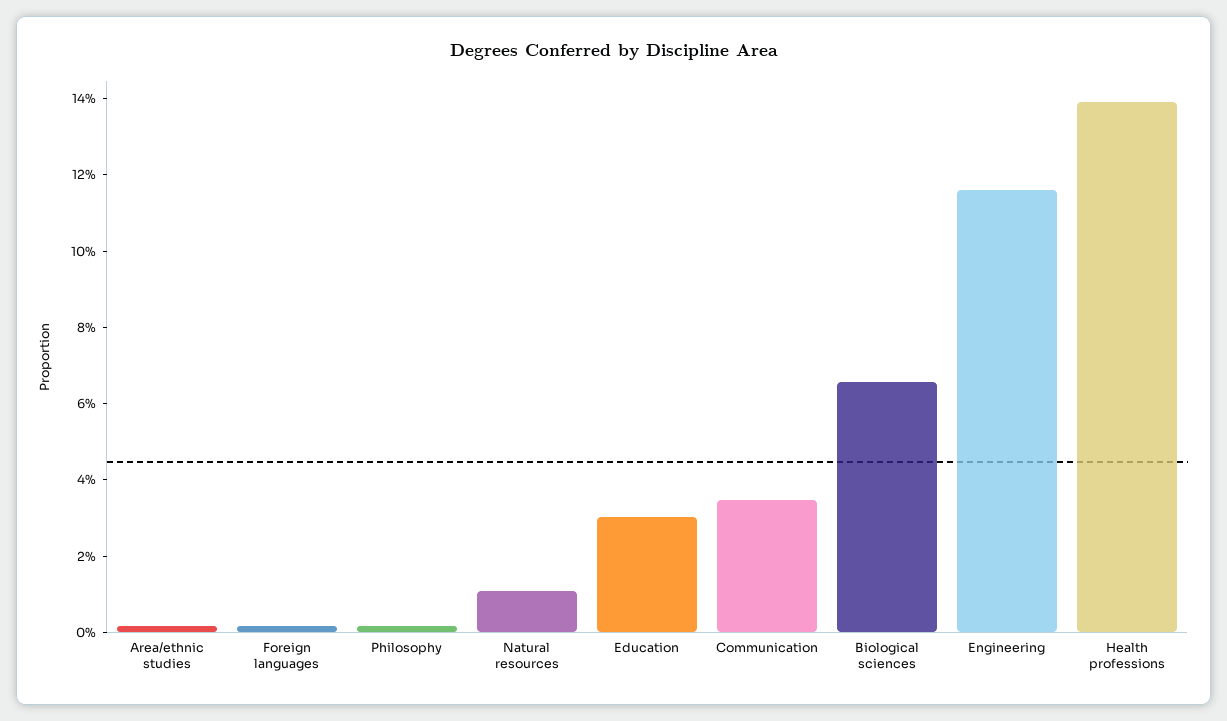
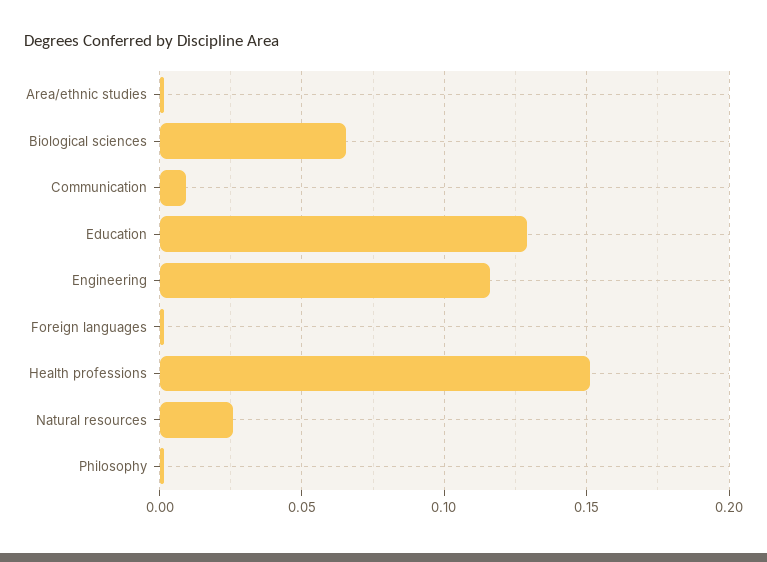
  {
    "Area/ethnic studies": 0,
    "Foreign languages": 0,
    "Philosophy": 0,
-   "Natural resources": 0.01,
+   "Natural resources": 0.025,
-   "Education": 0.03,
+   "Education": 0.13,
-   "Communication": 0.035,
+   "Communication": 0.01,
    "Biological sciences": 0.065,
    "Engineering": 0.115,
-   "Health professions": 0.14
+   "Health professions": 0.15
  }

